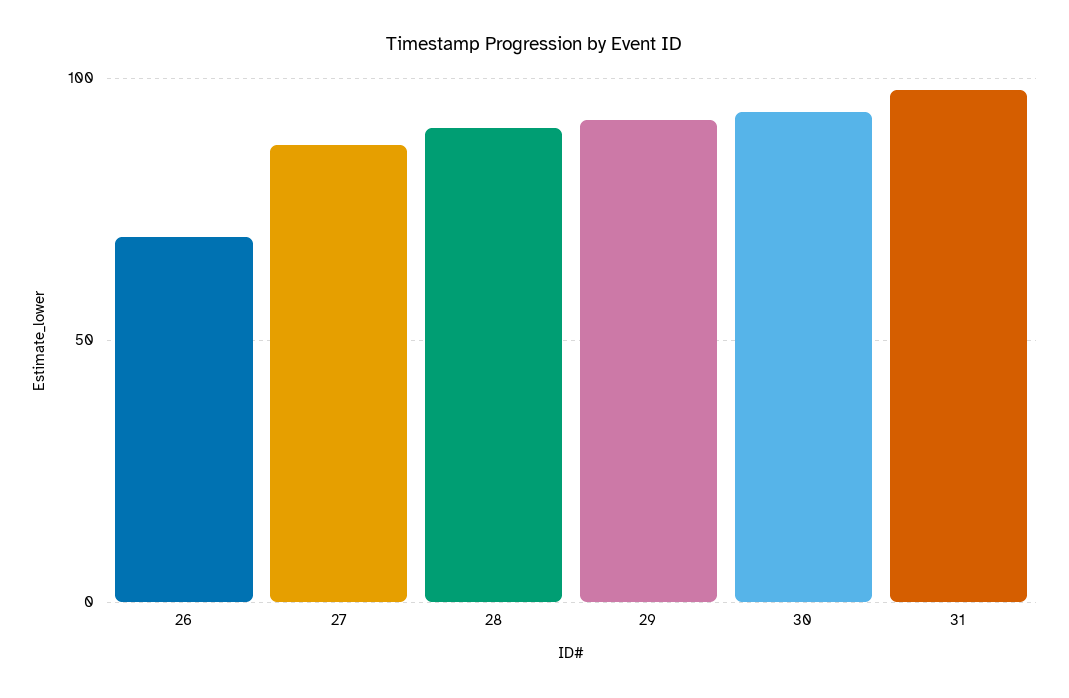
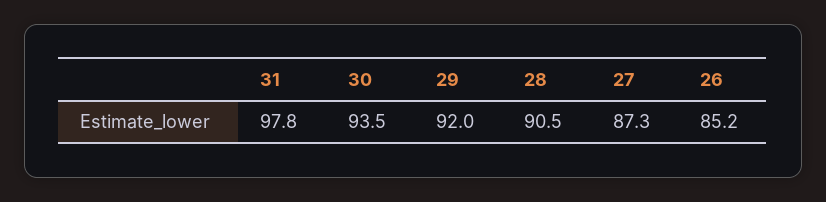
  {
-   "26": 70,
+   "26": 85.2,
    "27": 87.3,
    "28": 90.5,
    "29": 92,
    "30": 93.5,
    "31": 97.8
  }

